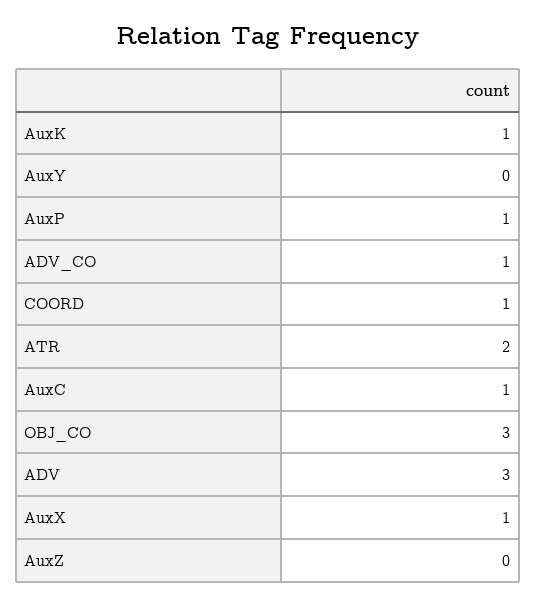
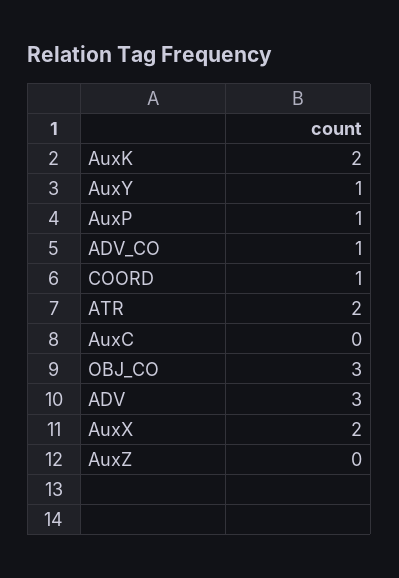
  {
-   "AuxK": 1,
+   "AuxK": 2,
-   "AuxY": 0,
+   "AuxY": 1,
    "AuxP": 1,
    "ADV_CO": 1,
    "COORD": 1,
    "ATR": 2,
-   "AuxC": 1,
+   "AuxC": 0,
    "OBJ_CO": 3,
    "ADV": 3,
-   "AuxX": 1,
+   "AuxX": 2,
    "AuxZ": 0
  }

